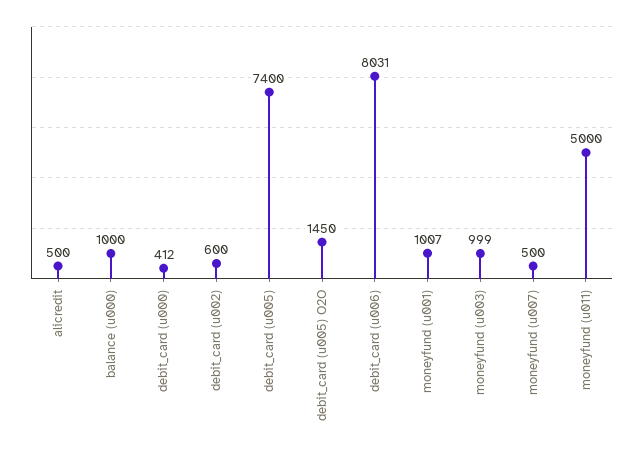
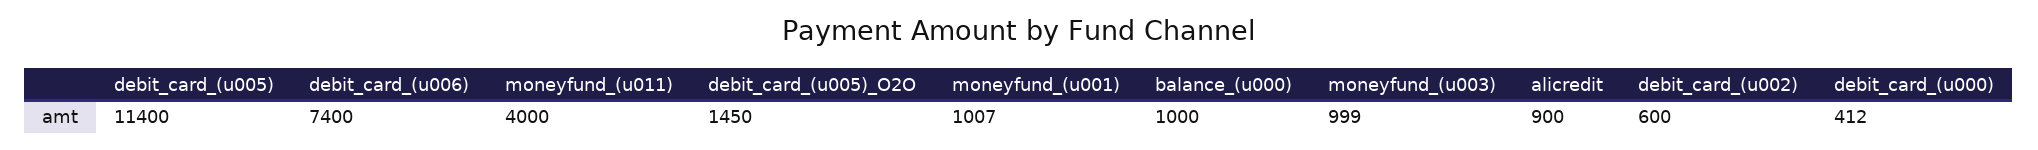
  {
-   "alicredit": 500,
+   "alicredit": 900,
    "balance (u000)": 1000,
    "debit_card (u000)": 412,
    "debit_card (u002)": 600,
-   "debit_card (u005)": 7400,
+   "debit_card (u005)": 11400,
    "debit_card (u005) O2O": 1450,
-   "debit_card (u006)": 8031,
+   "debit_card (u006)": 7400,
    "moneyfund (u001)": 1007,
    "moneyfund (u003)": 999,
-   "moneyfund (u007)": 500,
-   "moneyfund (u011)": 5000
+   "moneyfund (u011)": 4000
  }

